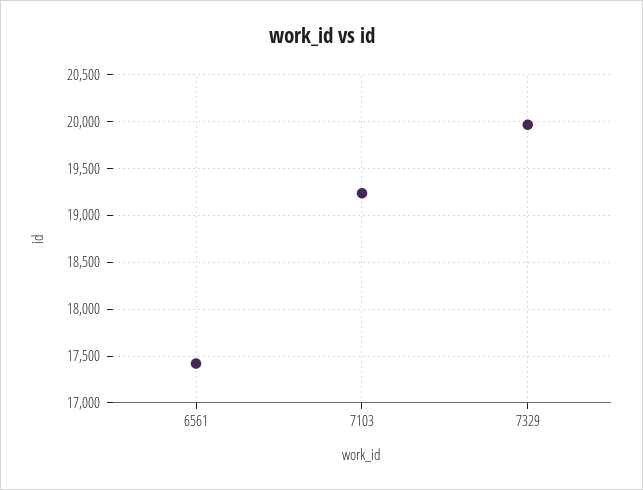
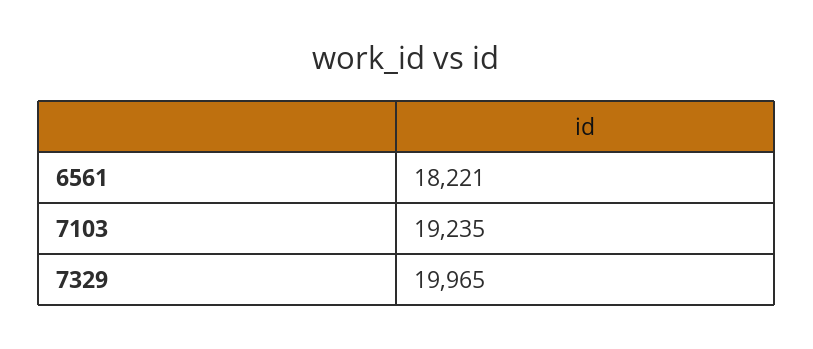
  {
-   "6561": 17400,
+   "6561": 18221,
    "7103": 19235,
    "7329": 19965
  }

